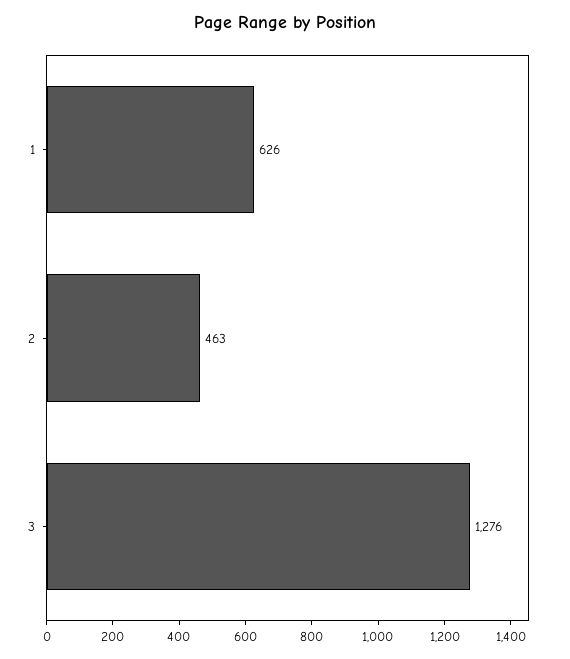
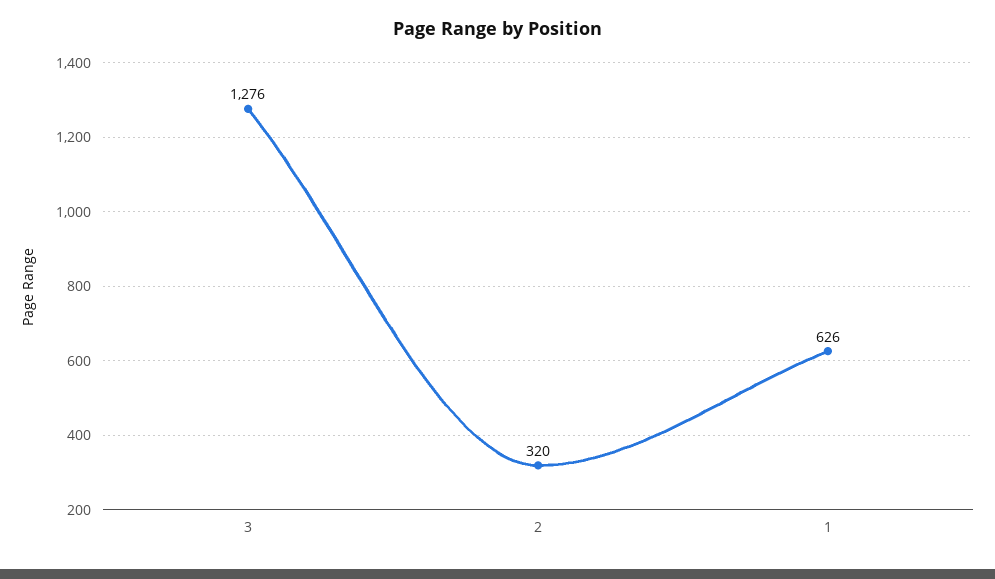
  {
    "1": 626,
-   "2": 463,
+   "2": 320,
    "3": 1276
  }

